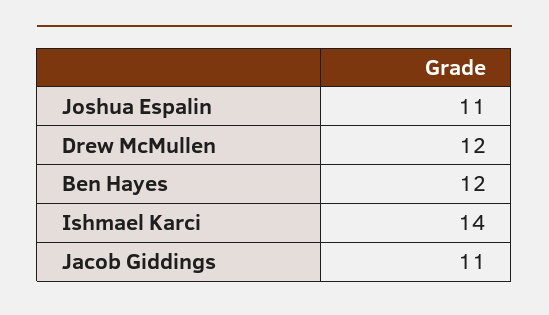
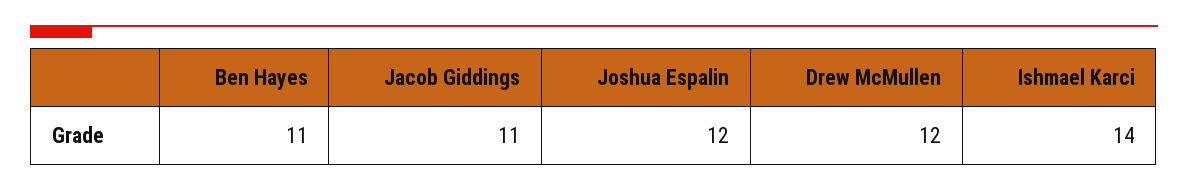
  {
-   "Joshua Espalin": 11,
+   "Joshua Espalin": 12,
    "Drew McMullen": 12,
-   "Ben Hayes": 12,
+   "Ben Hayes": 11,
    "Ishmael Karci": 14,
    "Jacob Giddings": 11
  }

